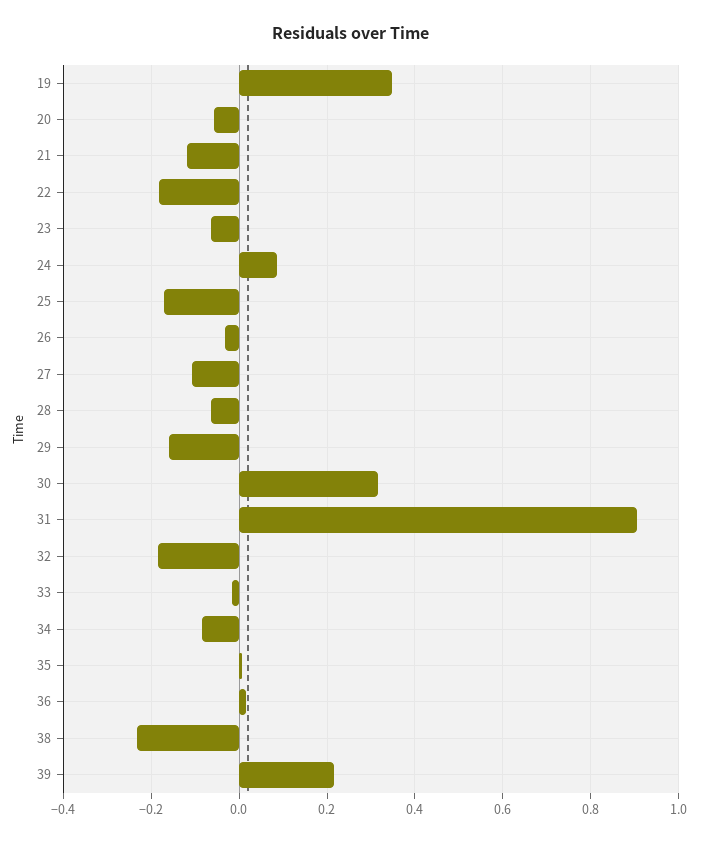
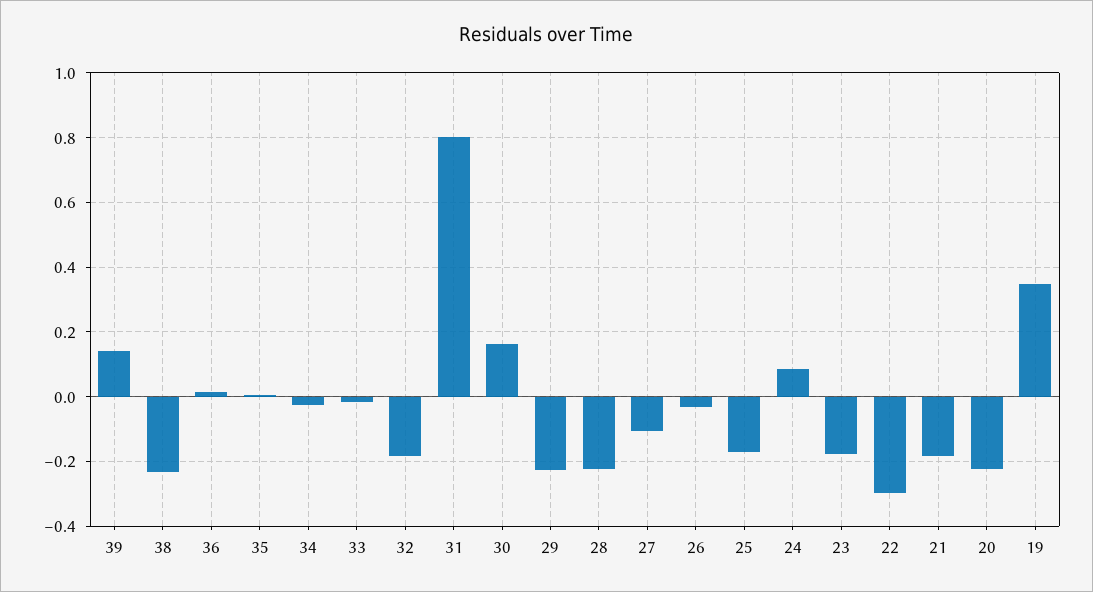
  {
    "19": 0.34,
-   "20": -0.06,
+   "20": -0.22,
-   "21": -0.12,
+   "21": -0.18,
-   "22": -0.18,
+   "22": -0.3,
-   "23": -0.06,
+   "23": -0.18,
    "24": 0.08,
    "25": -0.18,
    "26": -0.04,
    "27": -0.1,
-   "28": -0.06,
+   "28": -0.22,
-   "29": -0.16,
+   "29": -0.22,
-   "30": 0.32,
+   "30": 0.16,
-   "31": 0.9,
+   "31": 0.8,
    "32": -0.18,
    "33": -0.02,
-   "34": -0.08,
+   "34": -0.02,
    "35": 0,
    "36": 0.02,
    "38": -0.24,
-   "39": 0.22
+   "39": 0.14
  }

